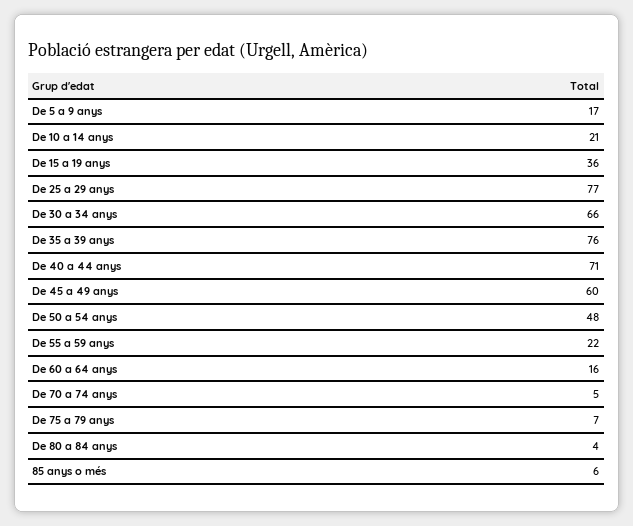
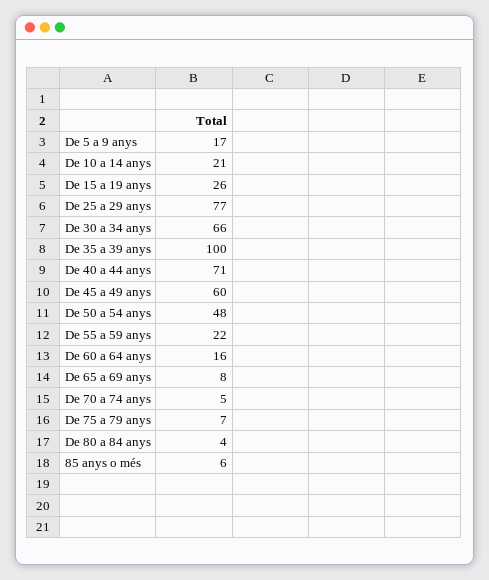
  {
    "De 5 a 9 anys": 17,
    "De 10 a 14 anys": 21,
-   "De 15 a 19 anys": 36,
+   "De 15 a 19 anys": 26,
    "De 25 a 29 anys": 77,
    "De 30 a 34 anys": 66,
-   "De 35 a 39 anys": 76,
+   "De 35 a 39 anys": 100,
    "De 40 a 44 anys": 71,
    "De 45 a 49 anys": 60,
    "De 50 a 54 anys": 48,
    "De 55 a 59 anys": 22,
    "De 60 a 64 anys": 16,
    "De 70 a 74 anys": 5,
    "De 75 a 79 anys": 7,
    "De 80 a 84 anys": 4,
-   "85 anys o més": 6
+   "85 anys o més": 6,
+   "De 65 a 69 anys": 8
  }

